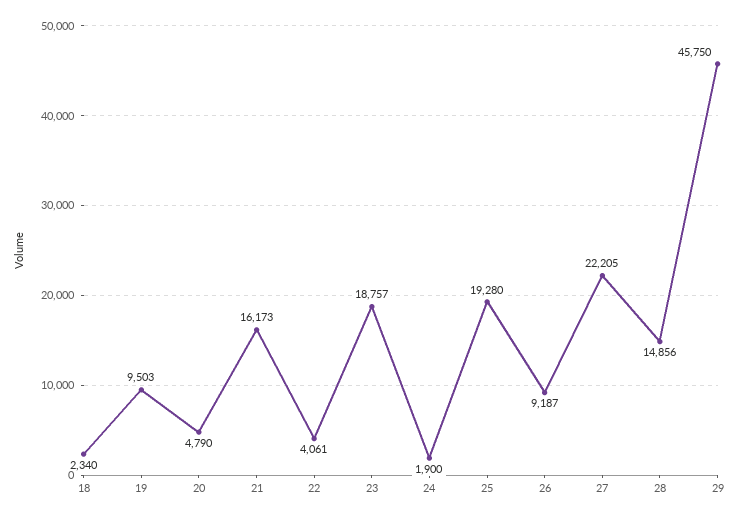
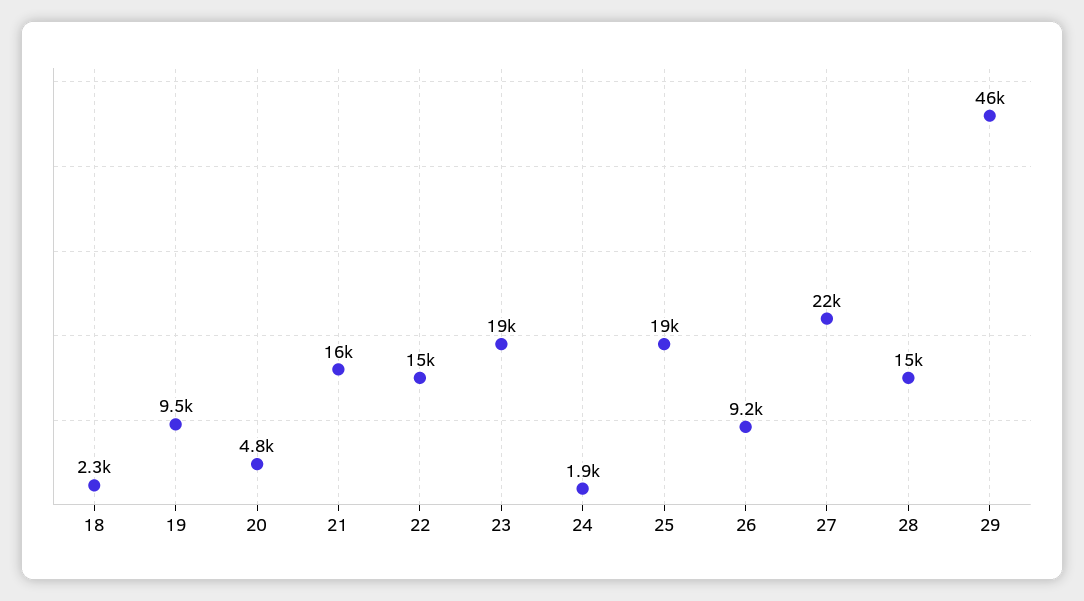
  {
    "18": 2340,
    "19": 9503,
    "20": 4790,
    "21": 16173,
-   "22": 4061,
+   "22": 15000,
    "23": 18757,
    "24": 1900,
    "25": 19280,
    "26": 9187,
    "27": 22205,
    "28": 14856,
    "29": 45750
  }

